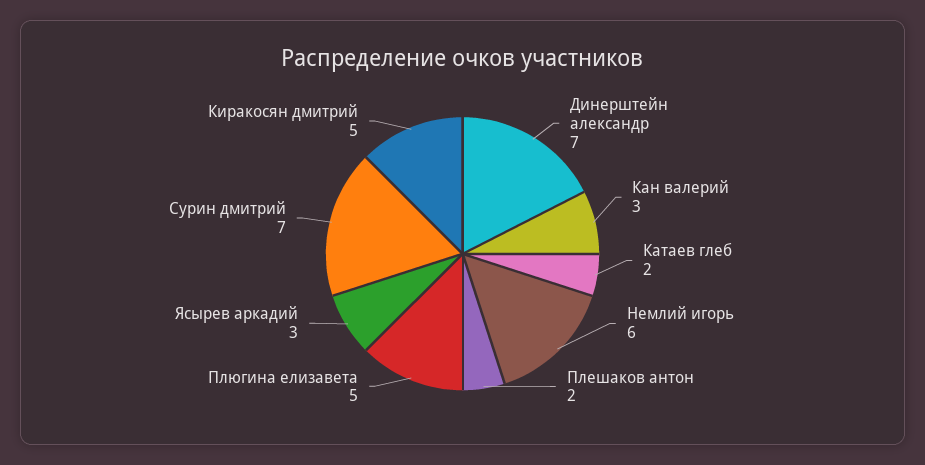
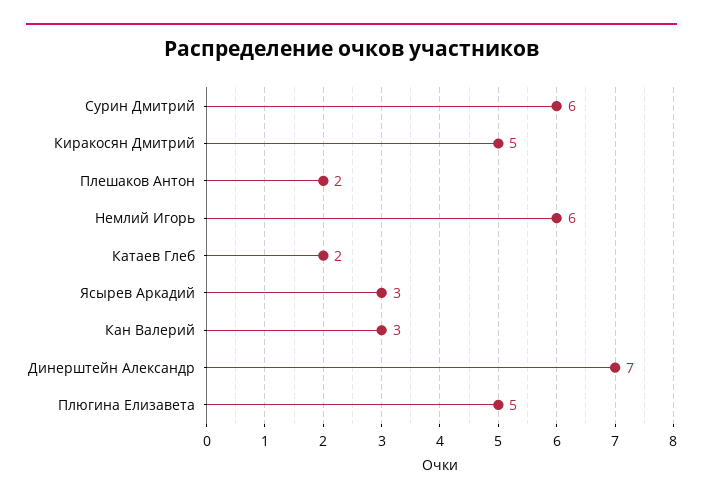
  {
    "Динерштейн александр": 7,
    "Кан валерий": 3,
    "Катаев глеб": 2,
    "Немлий игорь": 6,
    "Плешаков антон": 2,
    "Плюгина елизавета": 5,
    "Ясырев аркадий": 3,
-   "Сурин дмитрий": 7,
+   "Сурин дмитрий": 6,
    "Киракосян дмитрий": 5
  }

